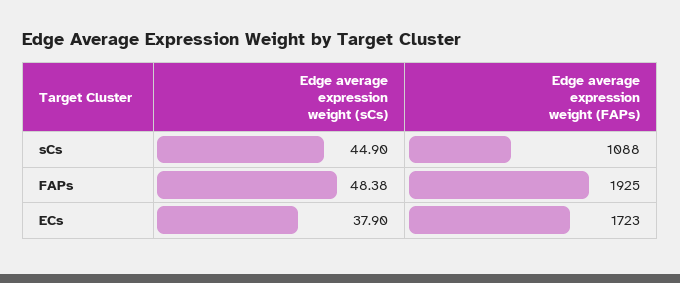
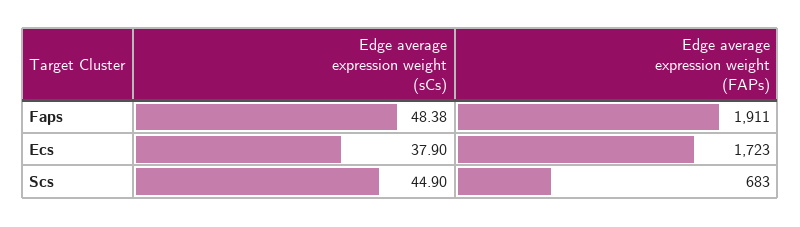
  {
    "Edge average expression weight (sCs)": {
      "sCs": 44.9,
      "FAPs": 48.38,
      "ECs": 37.9
    },
    "Edge average expression weight (FAPs)": {
-     "sCs": 1088,
+     "sCs": 683,
-     "FAPs": 1925,
+     "FAPs": 1911,
      "ECs": 1723
    }
  }

